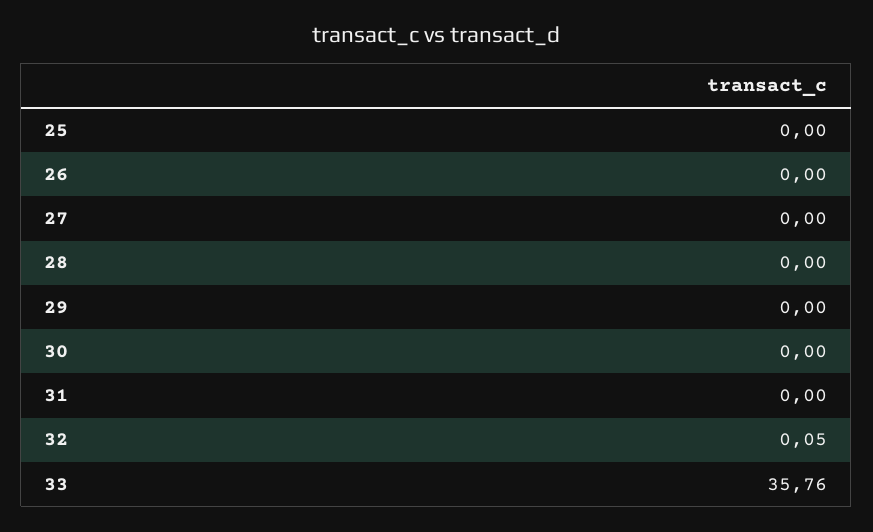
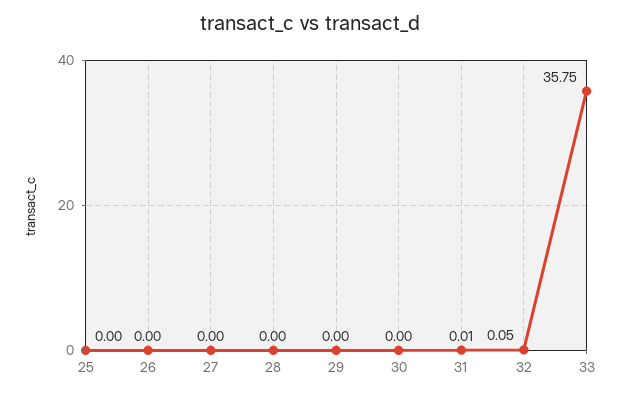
  {
    "25": 0,
    "26": 0,
    "27": 0,
    "28": 0,
    "29": 0,
    "30": 0,
-   "31": 0,
+   "31": 0.01,
    "32": 0.05,
-   "33": 35.76
+   "33": 35.75
  }

